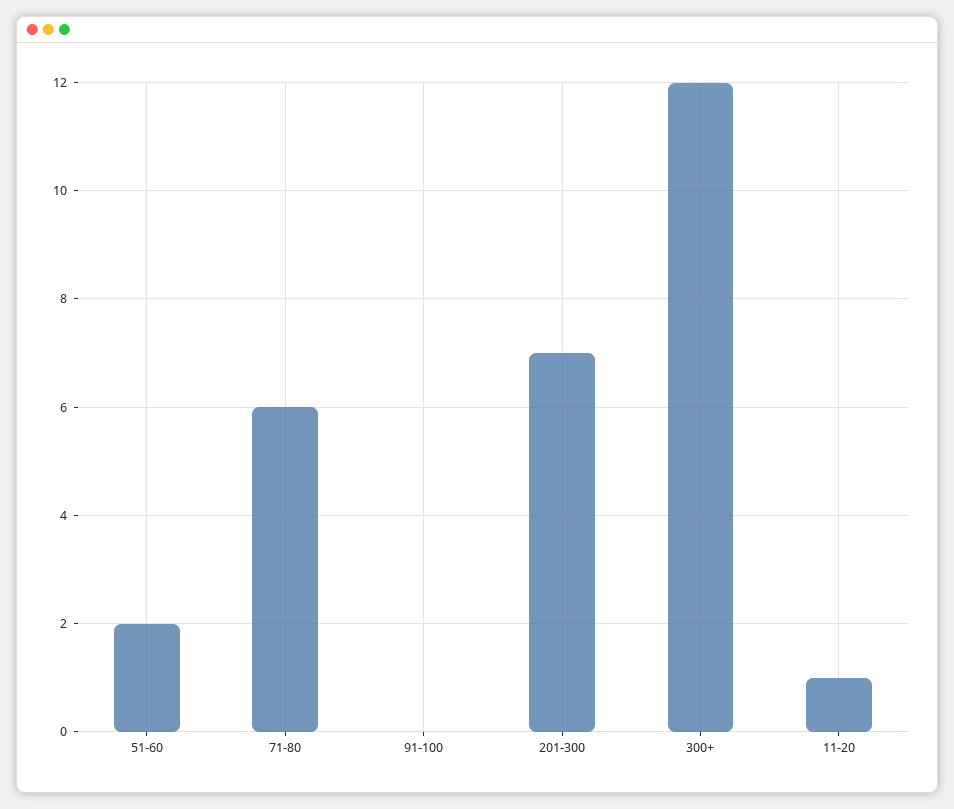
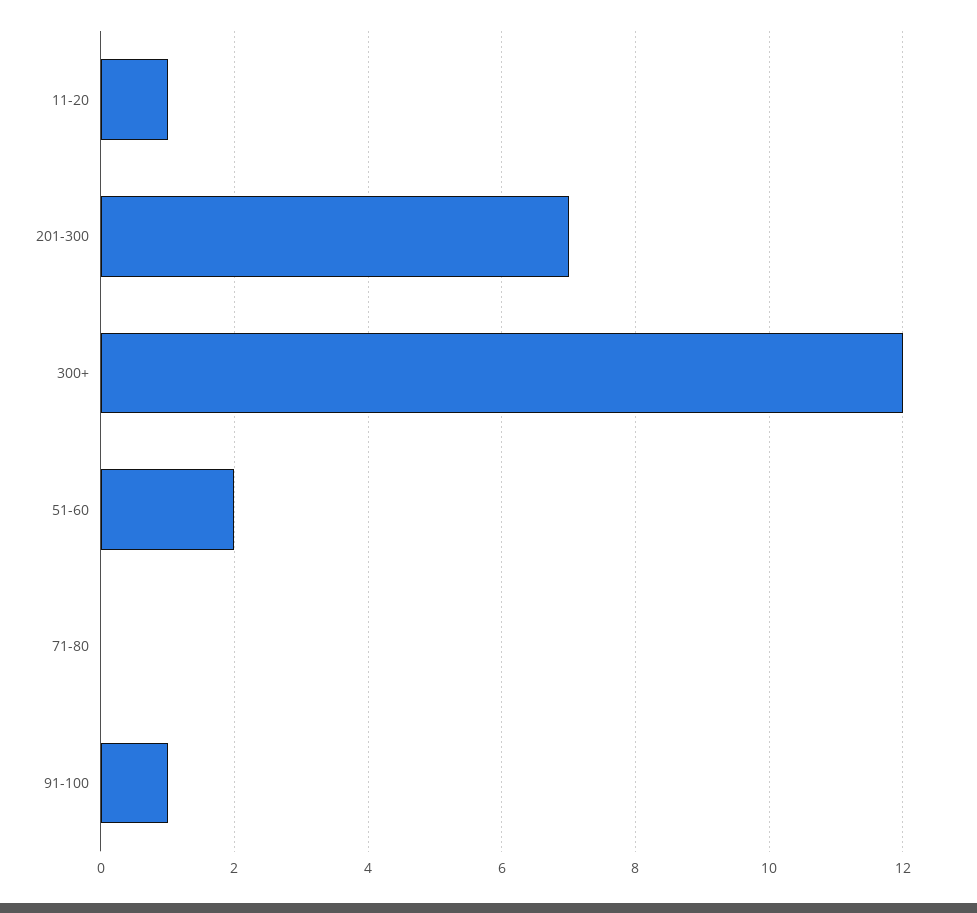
  {
    "51-60": 2,
-   "71-80": 6,
+   "71-80": 0,
-   "91-100": 0,
+   "91-100": 1,
    "201-300": 7,
    "300+": 12,
    "11-20": 1
  }

